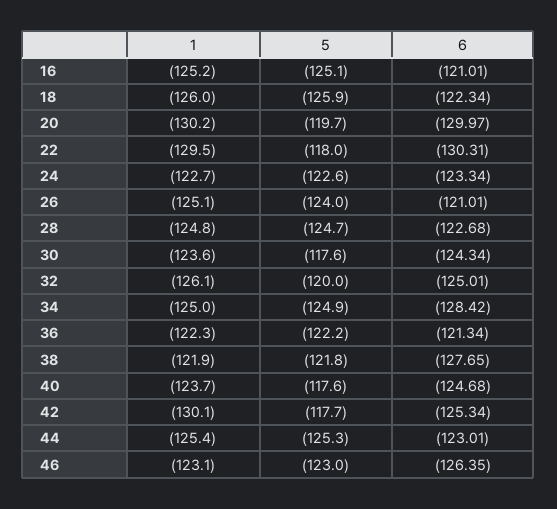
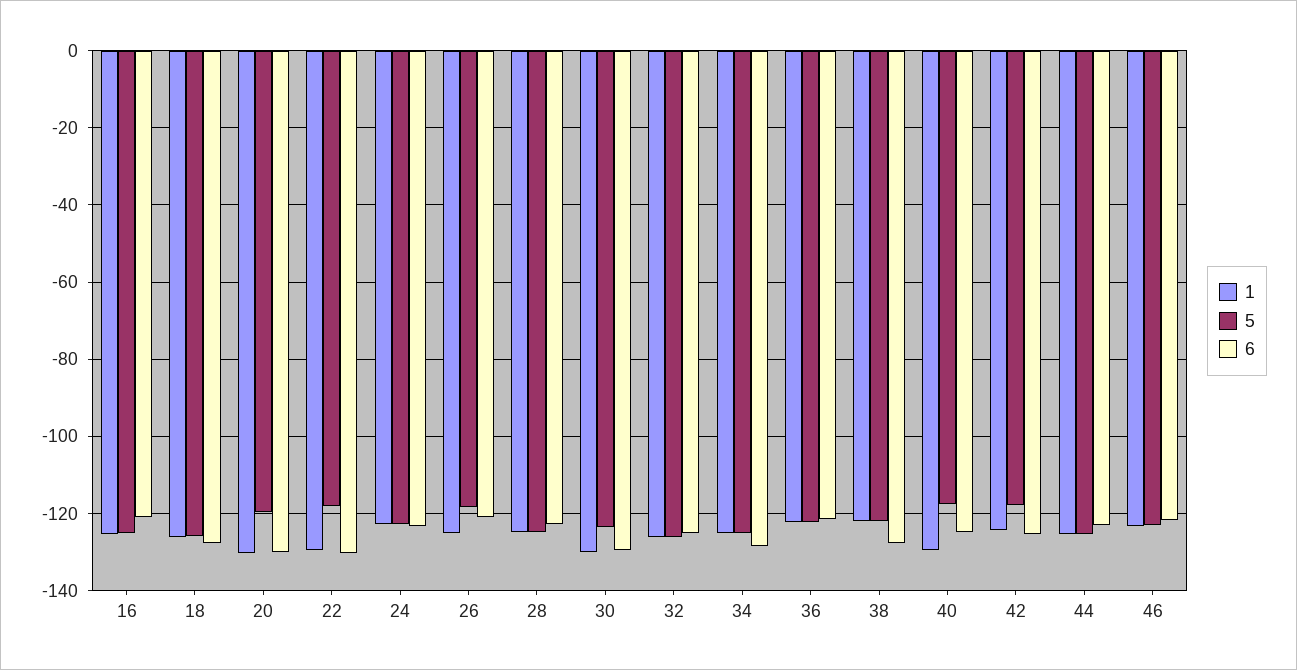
  {
    "1": {
      "16": -125.2,
      "18": -126,
      "20": -130.2,
      "22": -129.5,
      "24": -122.7,
      "26": -125.1,
      "28": -124.8,
-     "30": -123.6,
+     "30": -130,
      "32": -126.1,
      "34": -125,
      "36": -122.3,
      "38": -121.9,
-     "40": -123.7,
+     "40": -130,
-     "42": -130.1,
+     "42": -124,
      "44": -125.4,
      "46": -123.1
    },
    "5": {
      "16": -125.1,
      "18": -125.9,
      "20": -119.7,
      "22": -118,
      "24": -122.6,
-     "26": -124,
+     "26": -118,
      "28": -124.7,
-     "30": -117.6,
+     "30": -124,
-     "32": -120,
+     "32": -126,
      "34": -124.9,
      "36": -122.2,
      "38": -121.8,
      "40": -117.6,
      "42": -117.7,
      "44": -125.3,
      "46": -123
    },
    "6": {
      "16": -121.01,
-     "18": -122.34,
+     "18": -128,
      "20": -129.97,
      "22": -130.31,
      "24": -123.34,
      "26": -121.01,
      "28": -122.68,
-     "30": -124.34,
+     "30": -130,
      "32": -125.01,
      "34": -128.42,
      "36": -121.34,
      "38": -127.65,
      "40": -124.68,
      "42": -125.34,
      "44": -123.01,
-     "46": -126.35
+     "46": -122
    }
  }

